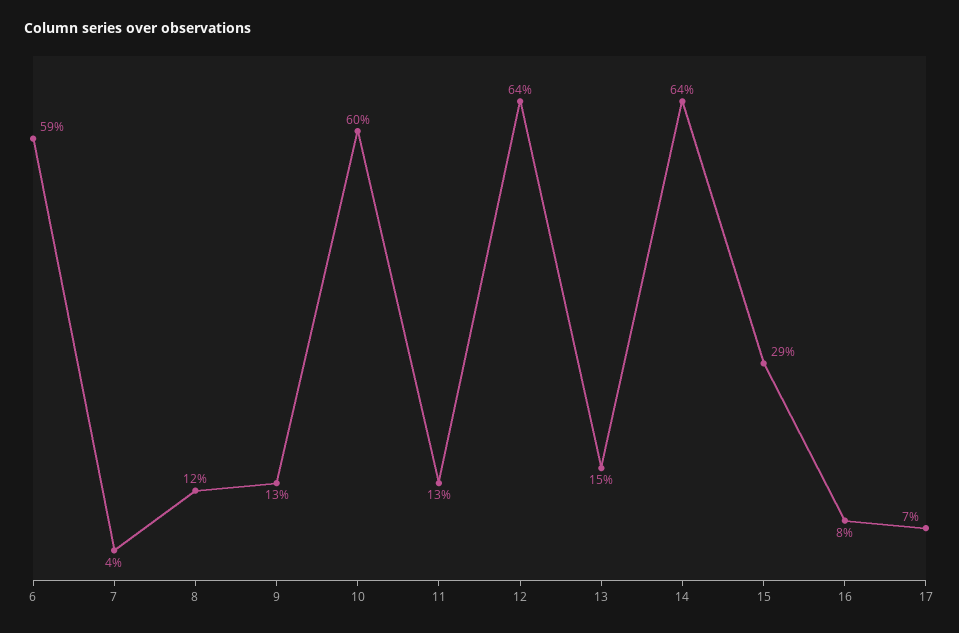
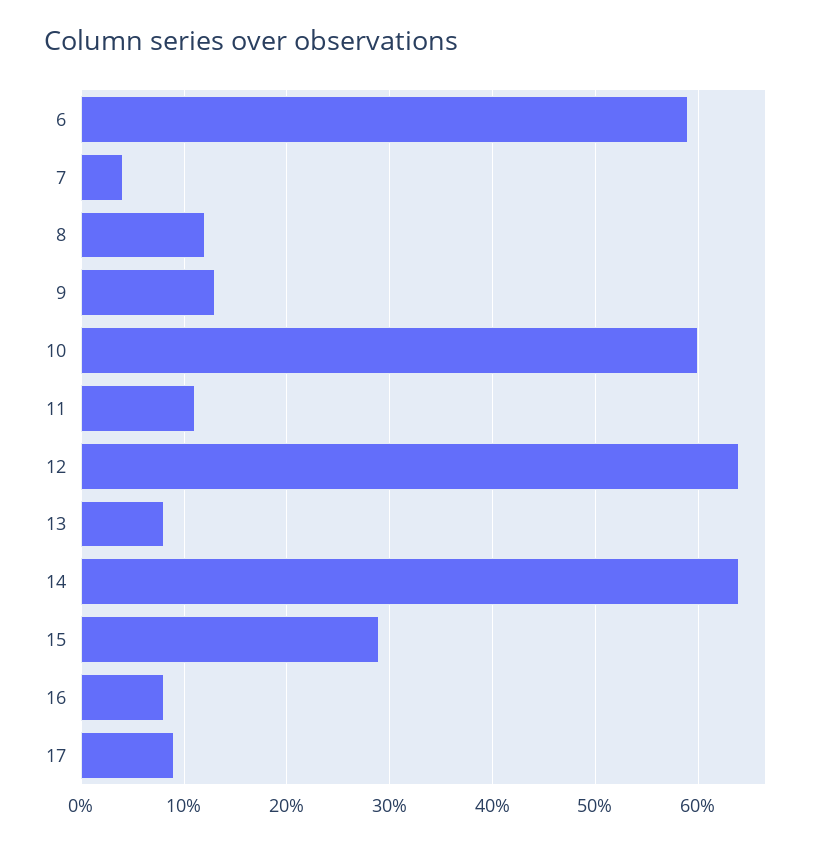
  {
    "6": 59,
    "7": 4,
    "8": 12,
    "9": 13,
    "10": 60,
-   "11": 13,
+   "11": 11,
    "12": 64,
-   "13": 15,
+   "13": 8,
    "14": 64,
    "15": 29,
    "16": 8,
-   "17": 7
+   "17": 9
  }

